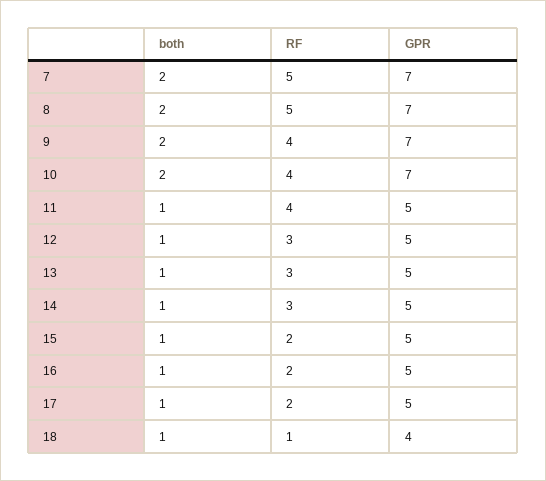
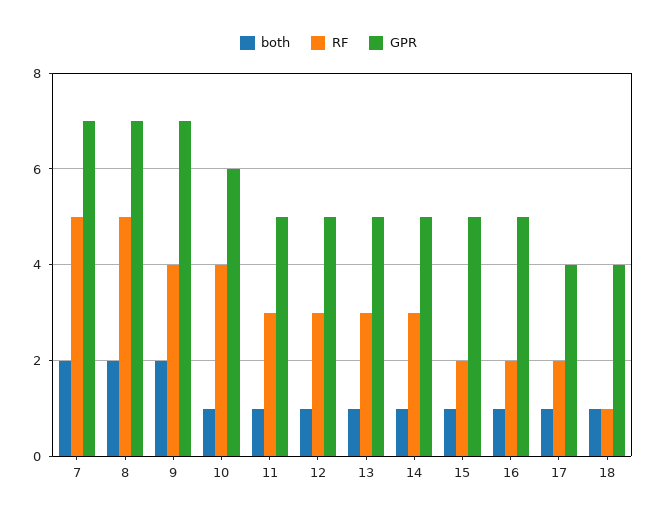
  {
    "both": {
      "7": 2,
      "8": 2,
      "9": 2,
-     "10": 2,
+     "10": 1,
      "11": 1,
      "12": 1,
      "13": 1,
      "14": 1,
      "15": 1,
      "16": 1,
      "17": 1,
      "18": 1
    },
    "RF": {
      "7": 5,
      "8": 5,
      "9": 4,
      "10": 4,
-     "11": 4,
+     "11": 3,
      "12": 3,
      "13": 3,
      "14": 3,
      "15": 2,
      "16": 2,
      "17": 2,
      "18": 1
    },
    "GPR": {
      "7": 7,
      "8": 7,
      "9": 7,
-     "10": 7,
+     "10": 6,
      "11": 5,
      "12": 5,
      "13": 5,
      "14": 5,
      "15": 5,
      "16": 5,
-     "17": 5,
+     "17": 4,
      "18": 4
    }
  }

